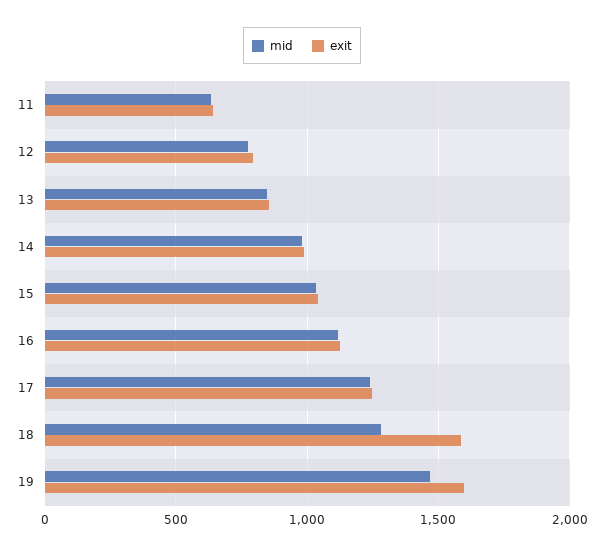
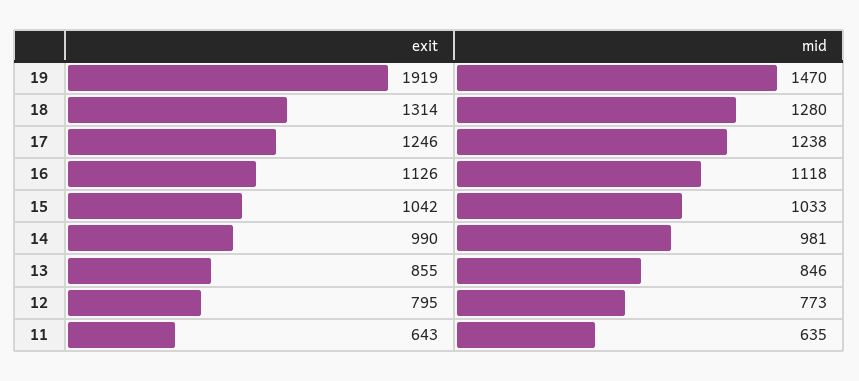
  {
    "mid": {
      "11": 635,
      "12": 773,
      "13": 846,
      "14": 981,
      "15": 1033,
      "16": 1118,
      "17": 1238,
      "18": 1280,
      "19": 1470
    },
    "exit": {
      "11": 643,
      "12": 795,
      "13": 855,
      "14": 990,
      "15": 1042,
      "16": 1126,
      "17": 1246,
-     "18": 1600,
+     "18": 1314,
-     "19": 1600
+     "19": 1919
    }
  }

